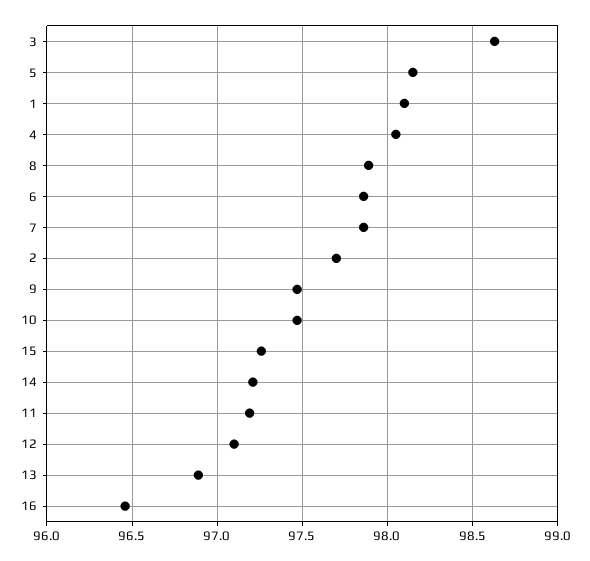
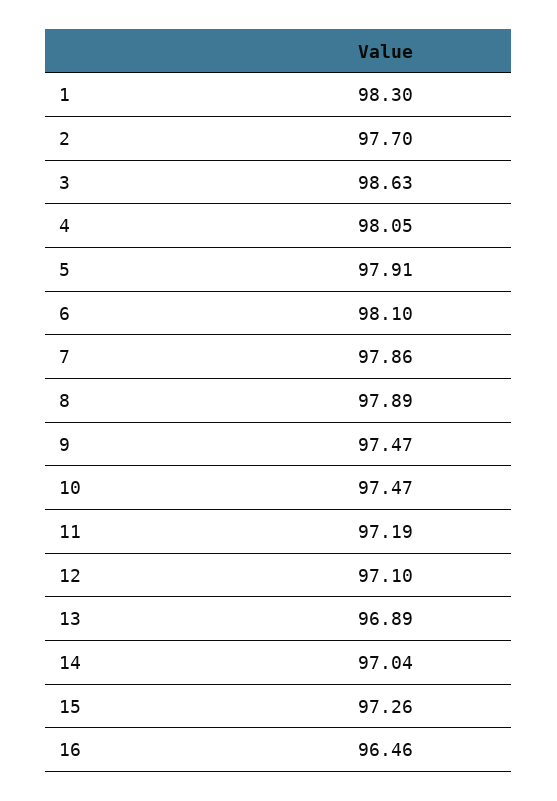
  {
    "3": 98.63,
-   "5": 98.15,
+   "5": 97.91,
-   "1": 98.1,
+   "1": 98.3,
    "4": 98.05,
    "8": 97.89,
-   "6": 97.85,
+   "6": 98.1,
    "7": 97.86,
    "2": 97.7,
    "9": 97.47,
    "10": 97.47,
    "15": 97.26,
-   "14": 97.2,
+   "14": 97.04,
    "11": 97.19,
    "12": 97.1,
    "13": 96.89,
    "16": 96.46
  }

